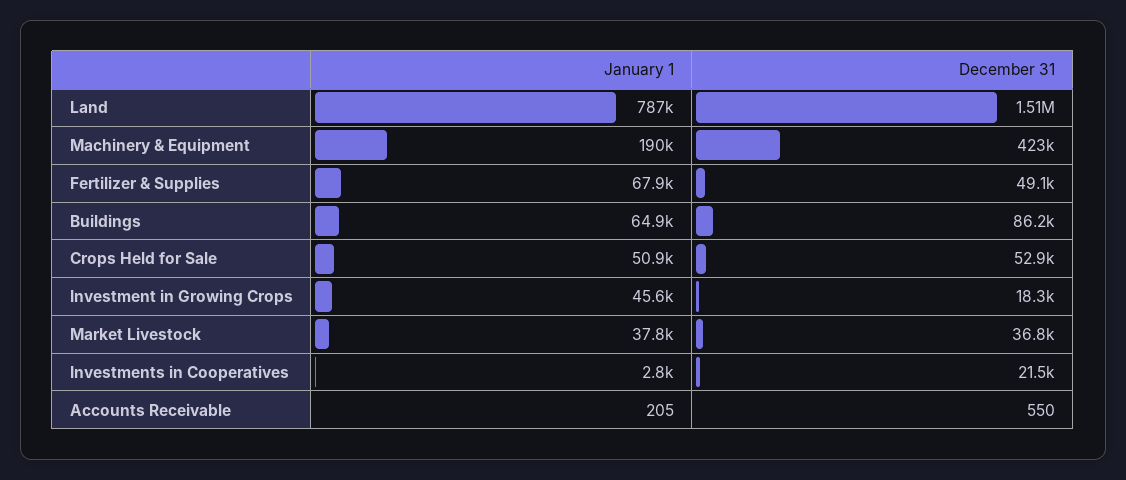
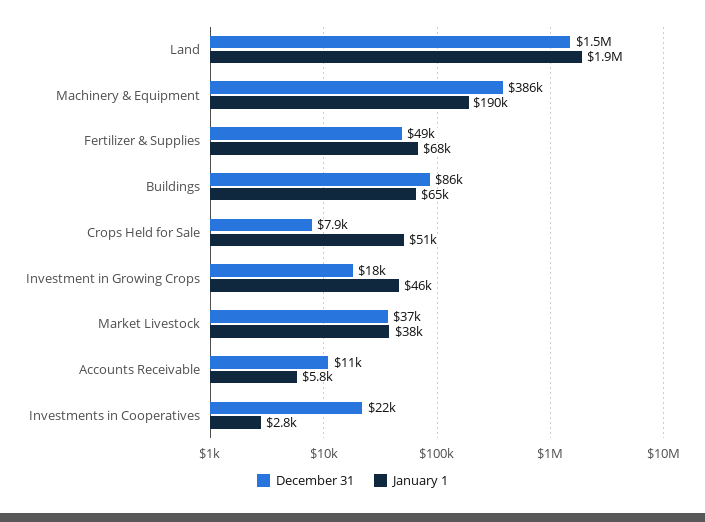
  {
    "January 1": {
-     "Land": 787000,
+     "Land": 1900000,
      "Machinery & Equipment": 190000,
      "Fertilizer & Supplies": 67900,
      "Buildings": 64900,
      "Crops Held for Sale": 50900,
      "Investment in Growing Crops": 45600,
      "Market Livestock": 37800,
      "Investments in Cooperatives": 2800,
-     "Accounts Receivable": 205
+     "Accounts Receivable": 5800
    },
    "December 31": {
      "Land": 1510000,
-     "Machinery & Equipment": 423000,
+     "Machinery & Equipment": 386000,
      "Fertilizer & Supplies": 49100,
      "Buildings": 86200,
-     "Crops Held for Sale": 52900,
+     "Crops Held for Sale": 7900,
      "Investment in Growing Crops": 18300,
      "Market Livestock": 36800,
      "Investments in Cooperatives": 21500,
-     "Accounts Receivable": 550
+     "Accounts Receivable": 11000
    }
  }

